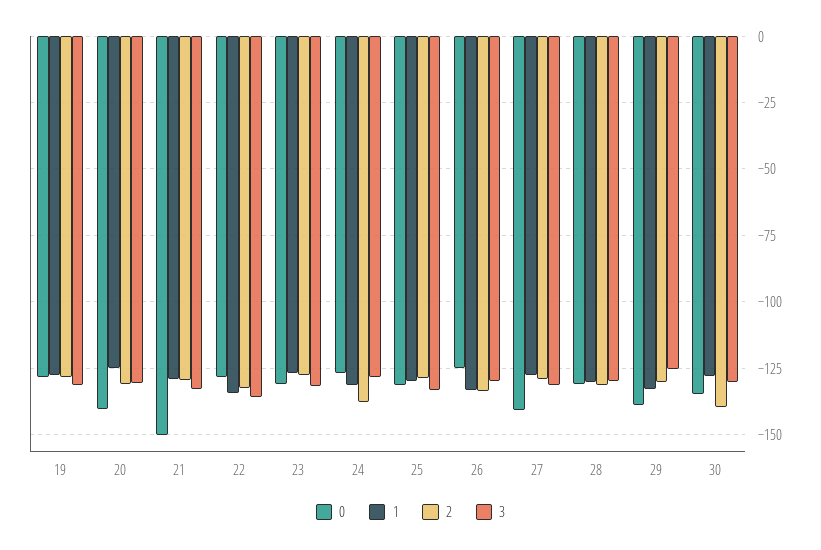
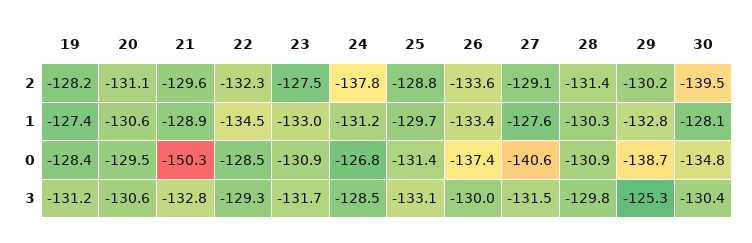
  {
    "0": {
      "19": -128.4,
-     "20": -140,
+     "20": -129.5,
      "21": -150.3,
      "22": -128.5,
      "23": -130.9,
      "24": -126.8,
      "25": -131.4,
-     "26": -125,
+     "26": -137.4,
      "27": -140.6,
      "28": -130.9,
      "29": -138.7,
      "30": -134.8
    },
    "1": {
      "19": -127.4,
-     "20": -125,
+     "20": -130.6,
      "21": -128.9,
      "22": -134.5,
-     "23": -127.5,
+     "23": -133,
      "24": -131.2,
      "25": -129.7,
      "26": -133.4,
      "27": -127.6,
      "28": -130.3,
      "29": -132.8,
      "30": -128.1
    },
    "2": {
      "19": -128.2,
      "20": -131.1,
      "21": -129.6,
      "22": -132.3,
      "23": -127.5,
      "24": -137.8,
      "25": -128.8,
      "26": -133.6,
      "27": -129.1,
      "28": -131.4,
      "29": -130.2,
      "30": -139.5
    },
    "3": {
      "19": -131.2,
      "20": -130.6,
      "21": -132.8,
-     "22": -135,
+     "22": -129.3,
      "23": -131.7,
      "24": -128.5,
      "25": -133.1,
      "26": -130,
      "27": -131.5,
      "28": -129.8,
      "29": -125.3,
      "30": -130.4
    }
  }

